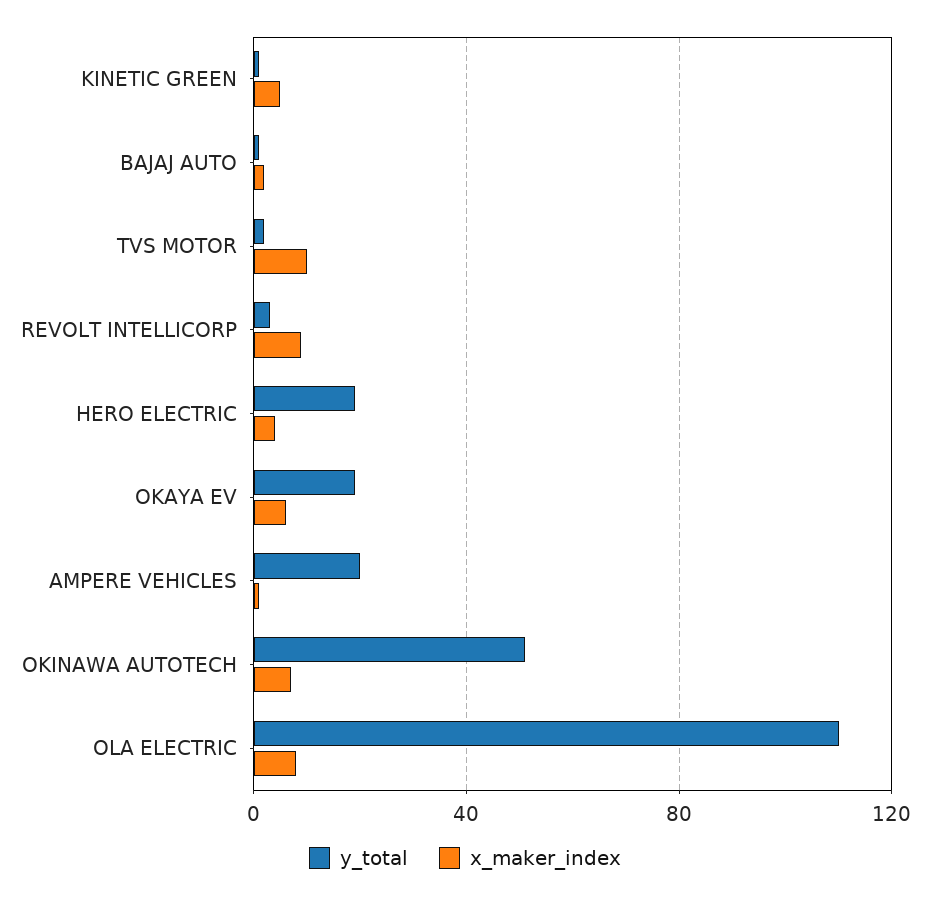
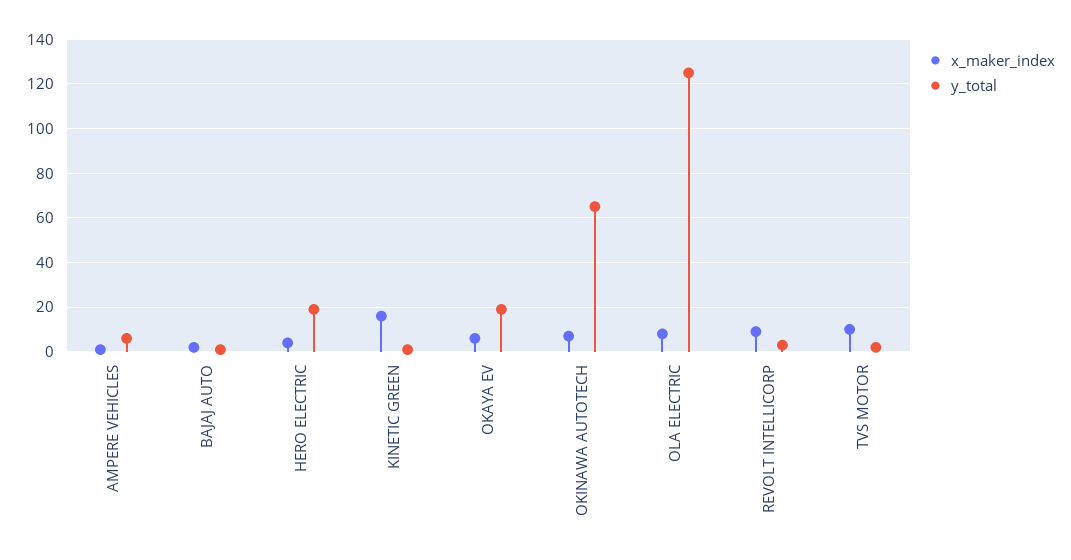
  {
    "y_total": {
      "KINETIC GREEN": 0,
      "BAJAJ AUTO": 0,
      "TVS MOTOR": 0,
      "REVOLT INTELLICORP": 5,
      "HERO ELECTRIC": 20,
      "OKAYA EV": 20,
-     "AMPERE VEHICLES": 20,
+     "AMPERE VEHICLES": 5,
-     "OKINAWA AUTOTECH": 50,
+     "OKINAWA AUTOTECH": 65,
-     "OLA ELECTRIC": 110
+     "OLA ELECTRIC": 125
    },
    "x_maker_index": {
-     "KINETIC GREEN": 5,
+     "KINETIC GREEN": 15,
      "BAJAJ AUTO": 0,
      "TVS MOTOR": 10,
      "REVOLT INTELLICORP": 10,
      "HERO ELECTRIC": 5,
      "OKAYA EV": 5,
      "AMPERE VEHICLES": 0,
      "OKINAWA AUTOTECH": 5,
      "OLA ELECTRIC": 10
    }
  }

